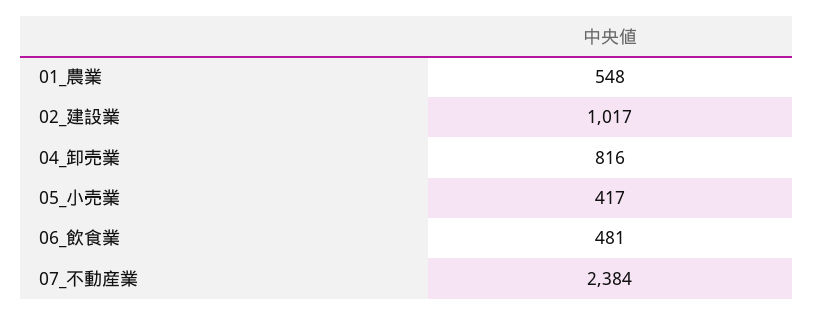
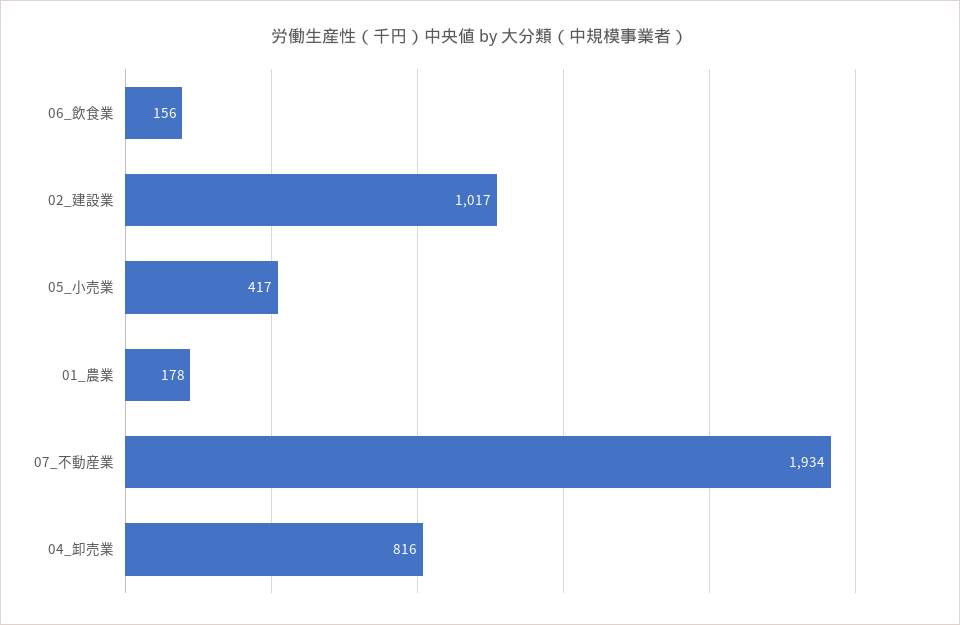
  {
-   "01_農業": 548,
+   "01_農業": 178,
    "02_建設業": 1017,
    "04_卸売業": 816,
    "05_小売業": 417,
-   "06_飲食業": 481,
+   "06_飲食業": 156,
-   "07_不動産業": 2384
+   "07_不動産業": 1934
  }

